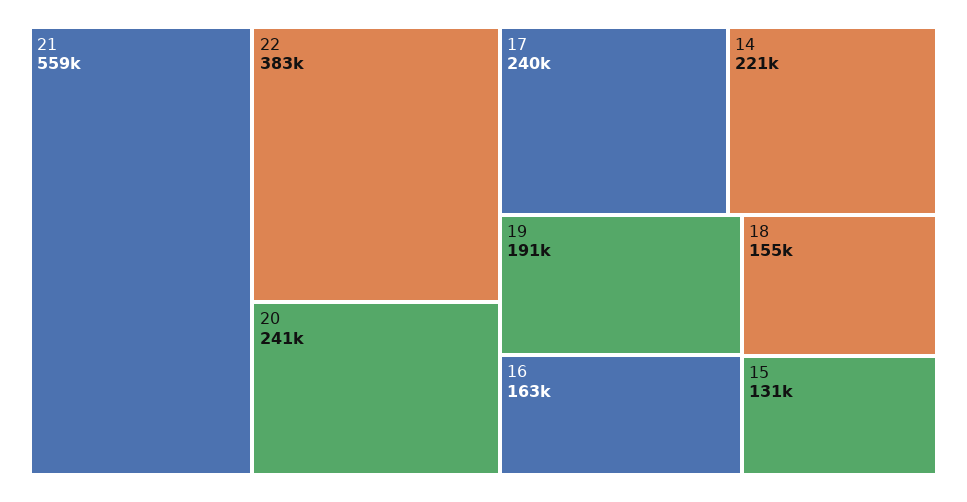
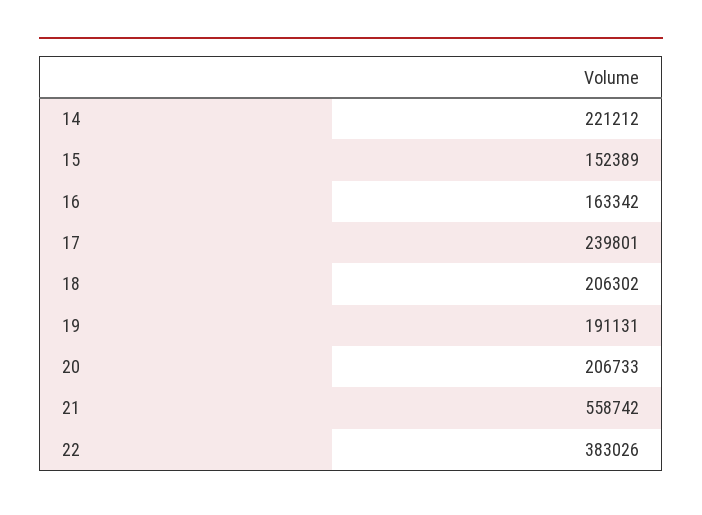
  {
    "21": 558742,
    "22": 383026,
-   "20": 241000,
+   "20": 206733,
    "17": 239801,
    "14": 221212,
    "19": 191131,
    "16": 163342,
-   "18": 155000,
+   "18": 206302,
-   "15": 131000
+   "15": 152389
  }

